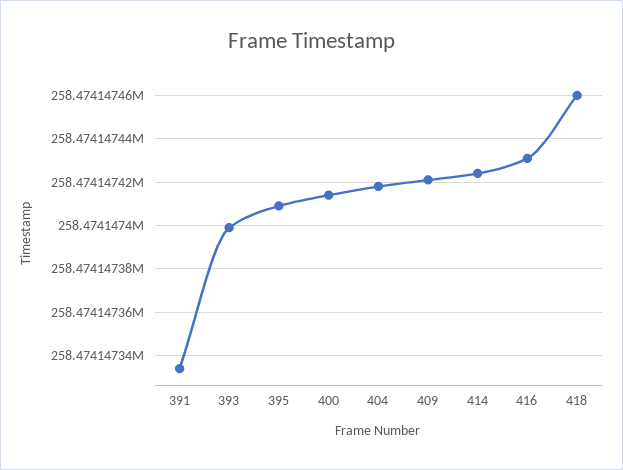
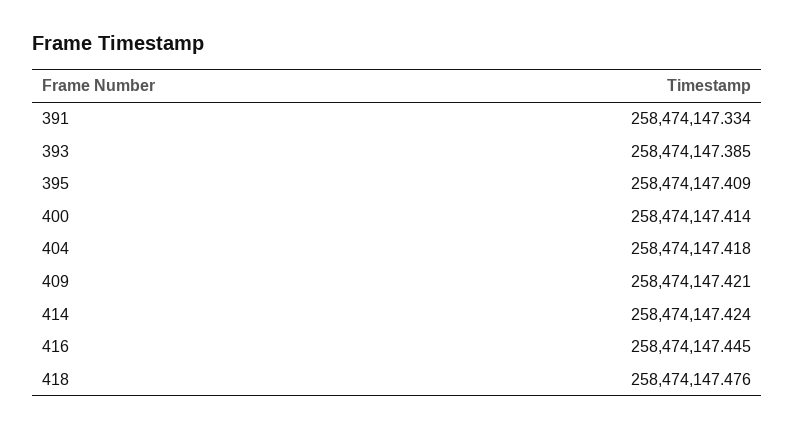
  {
    "391": 258474147.334,
-   "393": 258474147.4,
+   "393": 258474147.385,
    "395": 258474147.409,
    "400": 258474147.414,
    "404": 258474147.418,
    "409": 258474147.421,
    "414": 258474147.424,
-   "416": 258474147.43,
+   "416": 258474147.445,
-   "418": 258474147.46
+   "418": 258474147.476
  }

